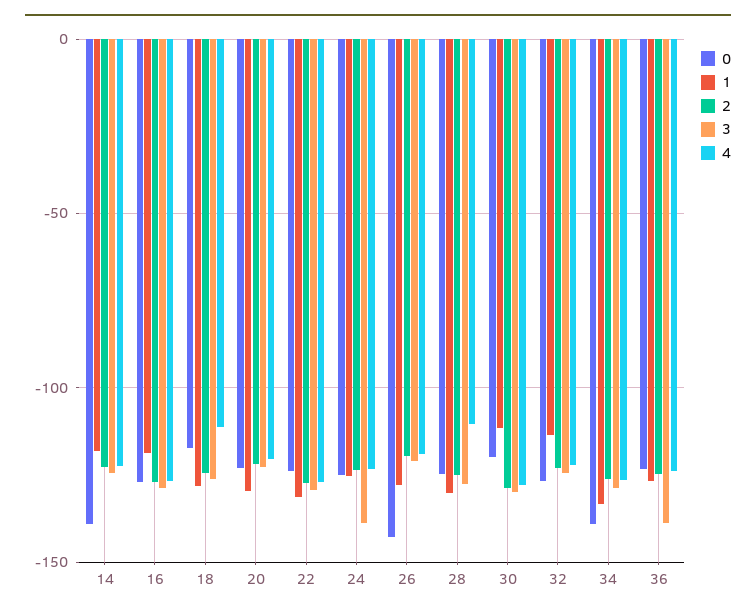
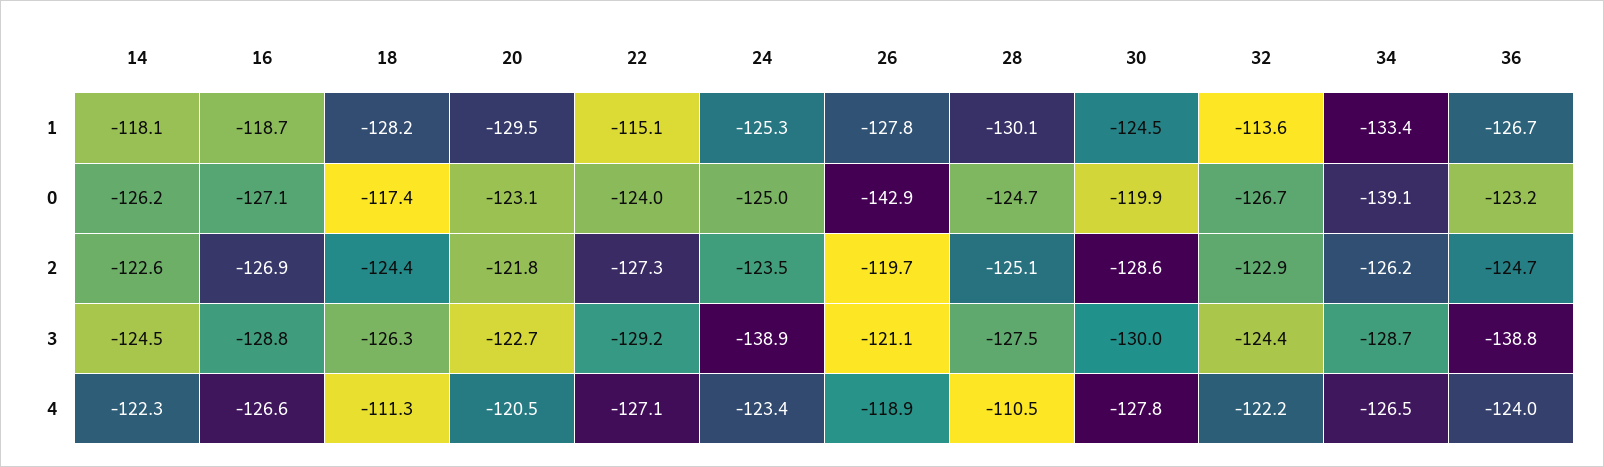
  {
    "0": {
-     "14": -140,
+     "14": -126.2,
      "16": -127.1,
      "18": -117.4,
      "20": -123.1,
      "22": -124,
      "24": -125,
      "26": -142.9,
      "28": -124.7,
      "30": -119.9,
      "32": -126.7,
      "34": -139.1,
      "36": -123.2
    },
    "1": {
      "14": -118.1,
      "16": -118.7,
      "18": -128.2,
      "20": -129.5,
-     "22": -130,
+     "22": -115.1,
      "24": -125.3,
      "26": -127.8,
      "28": -130.1,
-     "30": -110,
+     "30": -124.5,
      "32": -113.6,
      "34": -133.4,
      "36": -126.7
    },
    "2": {
      "14": -122.6,
      "16": -126.9,
      "18": -124.4,
      "20": -121.8,
      "22": -127.3,
      "24": -123.5,
      "26": -119.7,
      "28": -125.1,
      "30": -128.6,
      "32": -122.9,
      "34": -126.2,
      "36": -124.7
    },
    "3": {
      "14": -124.5,
      "16": -128.8,
      "18": -126.3,
      "20": -122.7,
      "22": -129.2,
      "24": -138.9,
      "26": -121.1,
      "28": -127.5,
      "30": -130,
      "32": -124.4,
      "34": -128.7,
      "36": -138.8
    },
    "4": {
      "14": -122.3,
      "16": -126.6,
      "18": -111.3,
      "20": -120.5,
      "22": -127.1,
      "24": -123.4,
      "26": -118.9,
      "28": -110.5,
      "30": -127.8,
      "32": -122.2,
      "34": -126.5,
      "36": -124
    }
  }

